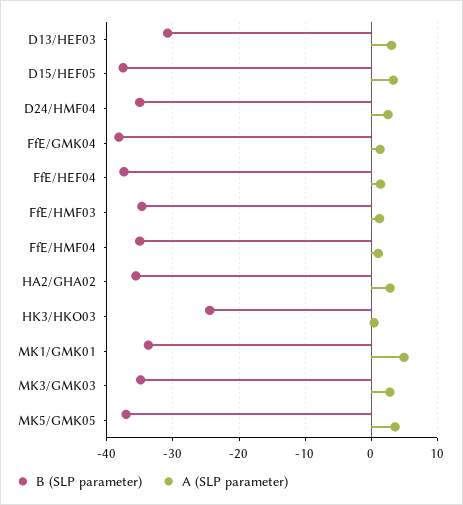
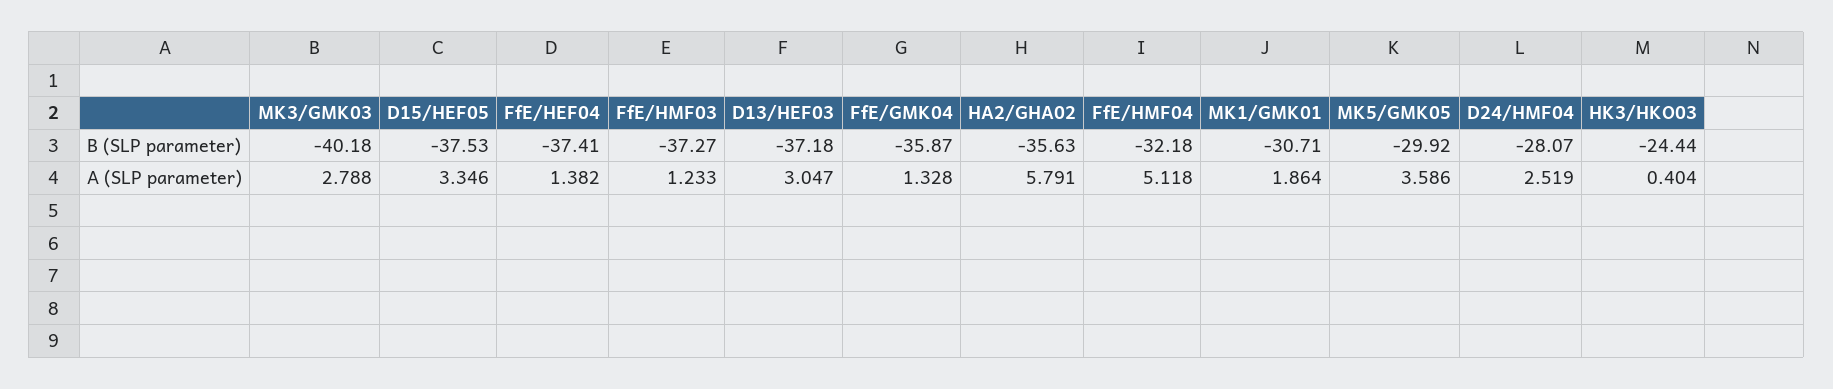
  {
    "B (SLP parameter)": {
-     "D13/HEF03": -31,
+     "D13/HEF03": -37.18,
      "D15/HEF05": -37.53,
-     "D24/HMF04": -35,
+     "D24/HMF04": -28.07,
-     "FfE/GMK04": -38,
+     "FfE/GMK04": -35.87,
      "FfE/HEF04": -37.41,
-     "FfE/HMF03": -35,
+     "FfE/HMF03": -37.27,
-     "FfE/HMF04": -35,
+     "FfE/HMF04": -32.18,
      "HA2/GHA02": -35.63,
      "HK3/HKO03": -24.44,
-     "MK1/GMK01": -34,
+     "MK1/GMK01": -30.71,
-     "MK3/GMK03": -35,
+     "MK3/GMK03": -40.18,
-     "MK5/GMK05": -37
+     "MK5/GMK05": -29.92
    },
    "A (SLP parameter)": {
      "D13/HEF03": 3.047,
      "D15/HEF05": 3.346,
      "D24/HMF04": 2.519,
      "FfE/GMK04": 1.328,
      "FfE/HEF04": 1.382,
      "FfE/HMF03": 1.233,
-     "FfE/HMF04": 1,
+     "FfE/HMF04": 5.118,
-     "HA2/GHA02": 3,
+     "HA2/GHA02": 5.791,
      "HK3/HKO03": 0.404,
-     "MK1/GMK01": 5,
+     "MK1/GMK01": 1.864,
      "MK3/GMK03": 2.788,
      "MK5/GMK05": 3.586
    }
  }

